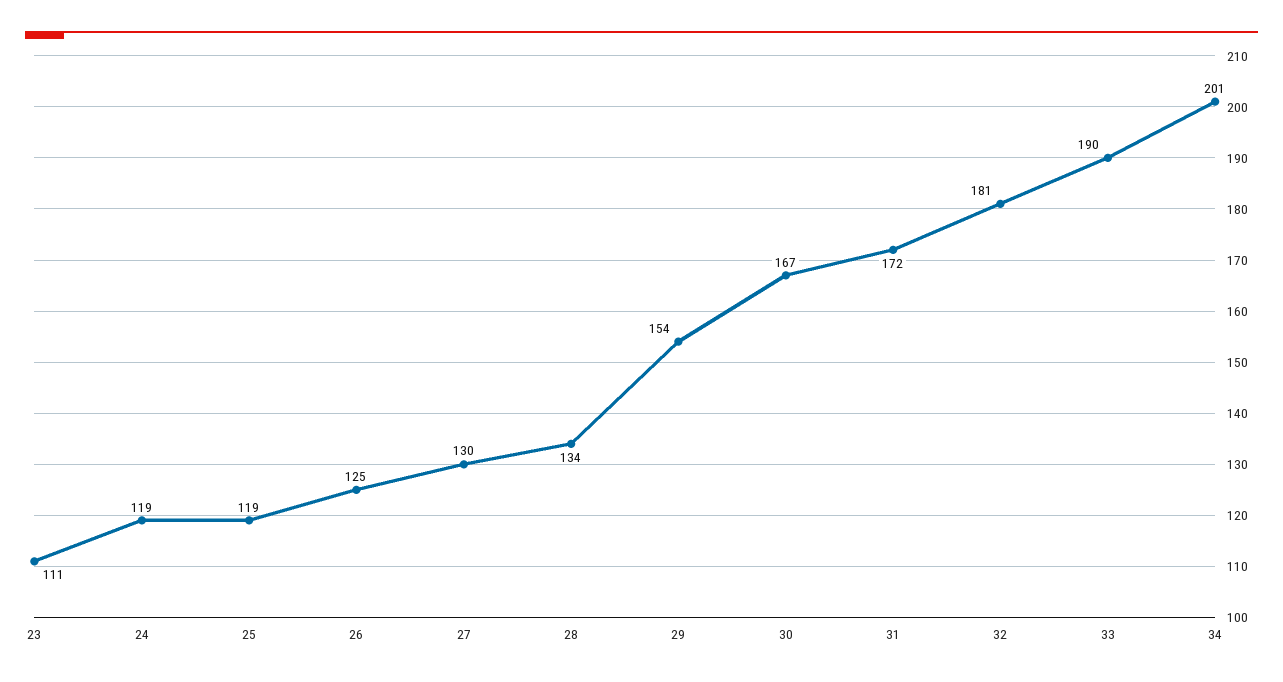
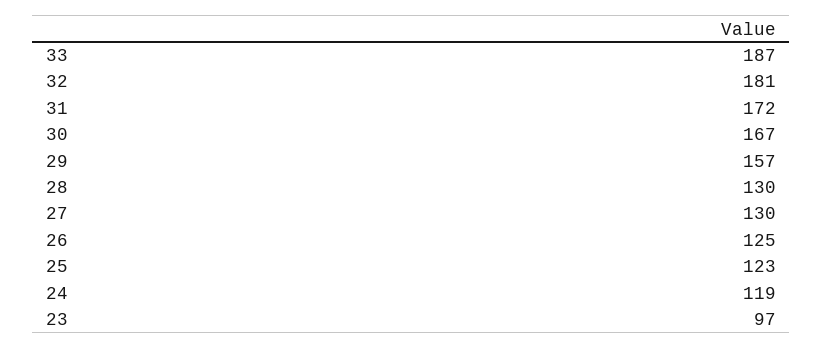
  {
-   "23": 111,
+   "23": 97,
    "24": 119,
-   "25": 119,
+   "25": 123,
    "26": 125,
    "27": 130,
-   "28": 134,
+   "28": 130,
-   "29": 154,
+   "29": 157,
    "30": 167,
    "31": 172,
    "32": 181,
-   "33": 190,
+   "33": 187
-   "34": 201
  }

